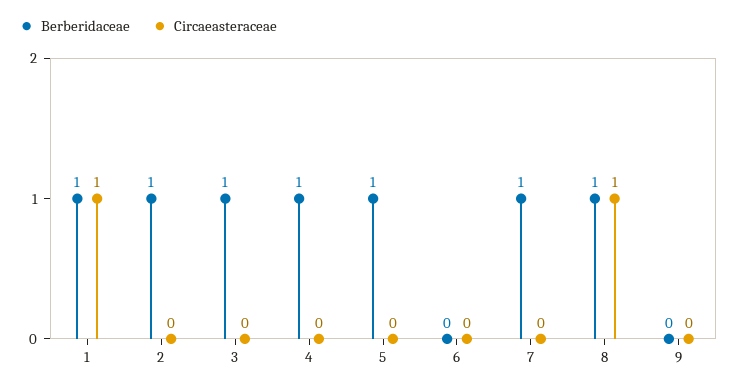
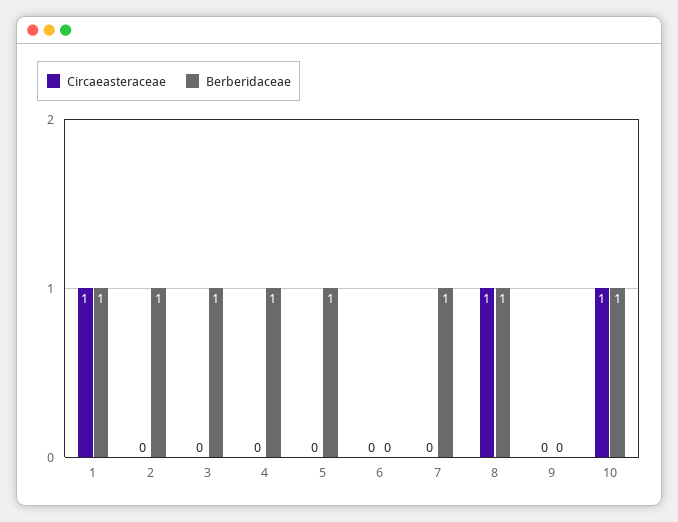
  {
    "Berberidaceae": {
      "1": 1,
      "2": 1,
      "3": 1,
      "4": 1,
      "5": 1,
      "6": 0,
      "7": 1,
      "8": 1,
-     "9": 0
+     "9": 0,
+     "10": 1
    },
    "Circaeasteraceae": {
      "1": 1,
      "2": 0,
      "3": 0,
      "4": 0,
      "5": 0,
      "6": 0,
      "7": 0,
      "8": 1,
-     "9": 0
+     "9": 0,
+     "10": 1
    }
  }

